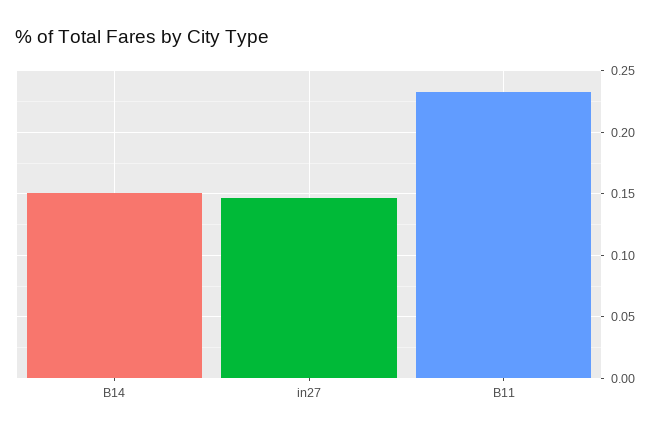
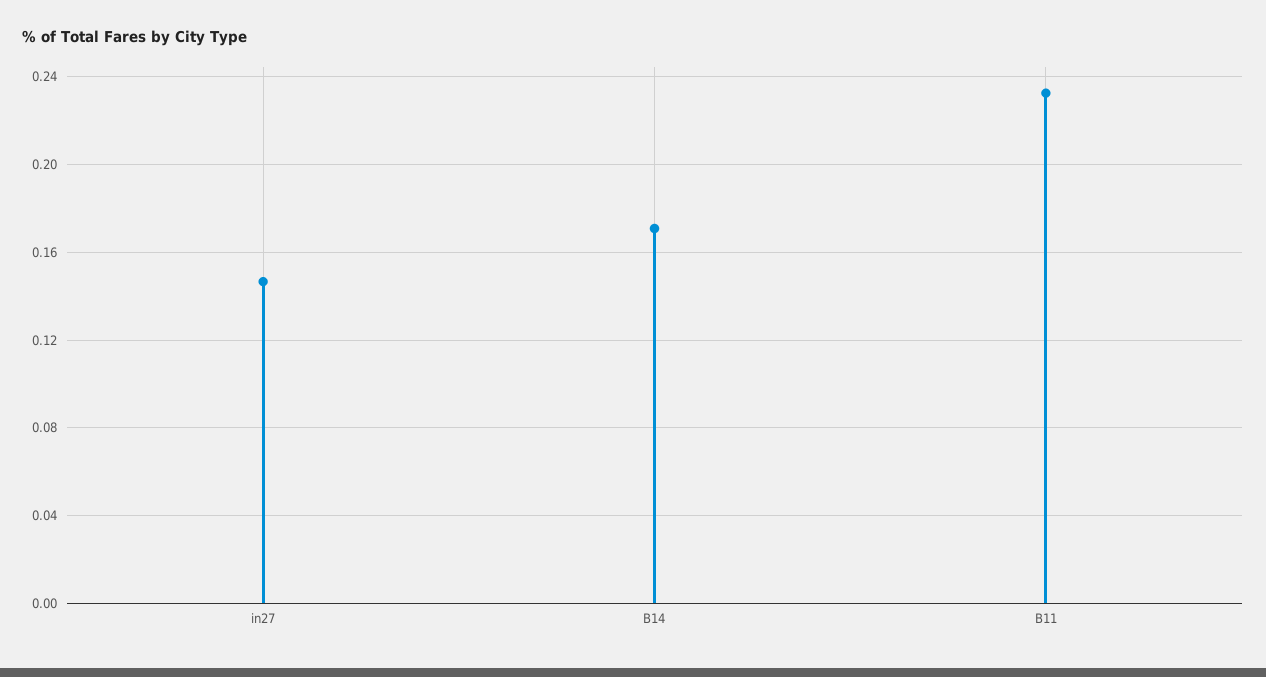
  {
-   "B14": 0.15,
+   "B14": 0.17,
    "in27": 0.145,
    "B11": 0.235
  }

